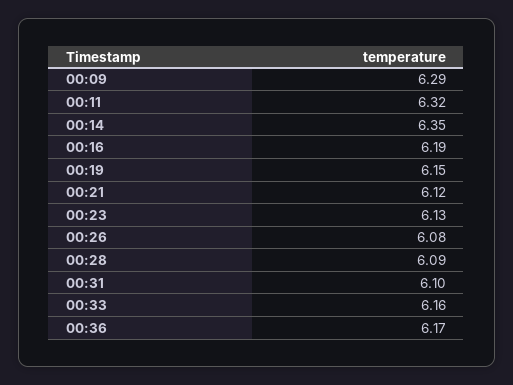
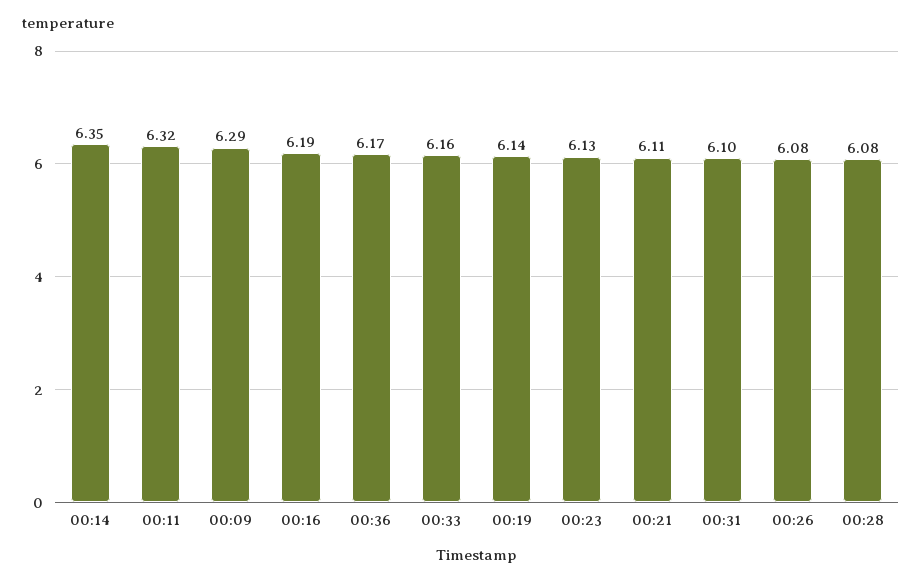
  {
    "00:09": 6.29,
    "00:11": 6.32,
    "00:14": 6.35,
    "00:16": 6.19,
-   "00:19": 6.15,
+   "00:19": 6.14,
-   "00:21": 6.12,
+   "00:21": 6.11,
    "00:23": 6.13,
    "00:26": 6.08,
-   "00:28": 6.09,
+   "00:28": 6.08,
    "00:31": 6.1,
    "00:33": 6.16,
    "00:36": 6.17
  }

